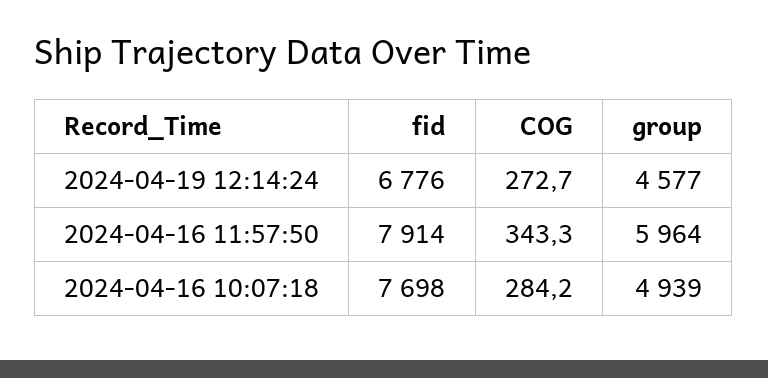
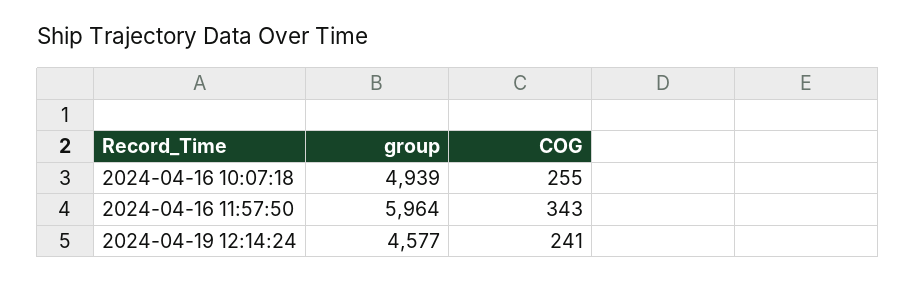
  {
-   "fid": {
-     "2024-04-19 12:14:24": 6776,
-     "2024-04-16 11:57:50": 7914,
-     "2024-04-16 10:07:18": 7698
-   },
    "COG": {
-     "2024-04-19 12:14:24": 272.7,
+     "2024-04-19 12:14:24": 241,
      "2024-04-16 11:57:50": 343.3,
-     "2024-04-16 10:07:18": 284.2
+     "2024-04-16 10:07:18": 255
    },
    "group": {
      "2024-04-19 12:14:24": 4577,
      "2024-04-16 11:57:50": 5964,
      "2024-04-16 10:07:18": 4939
    }
  }

